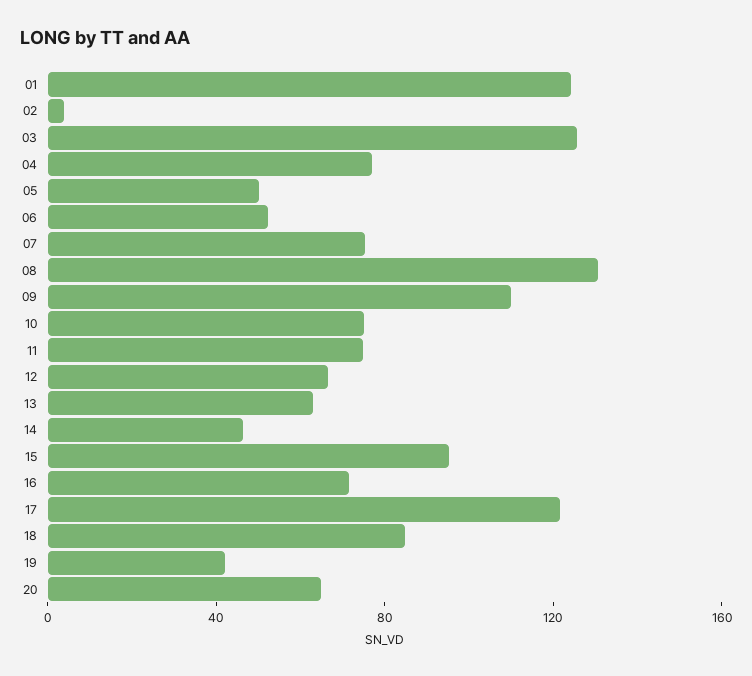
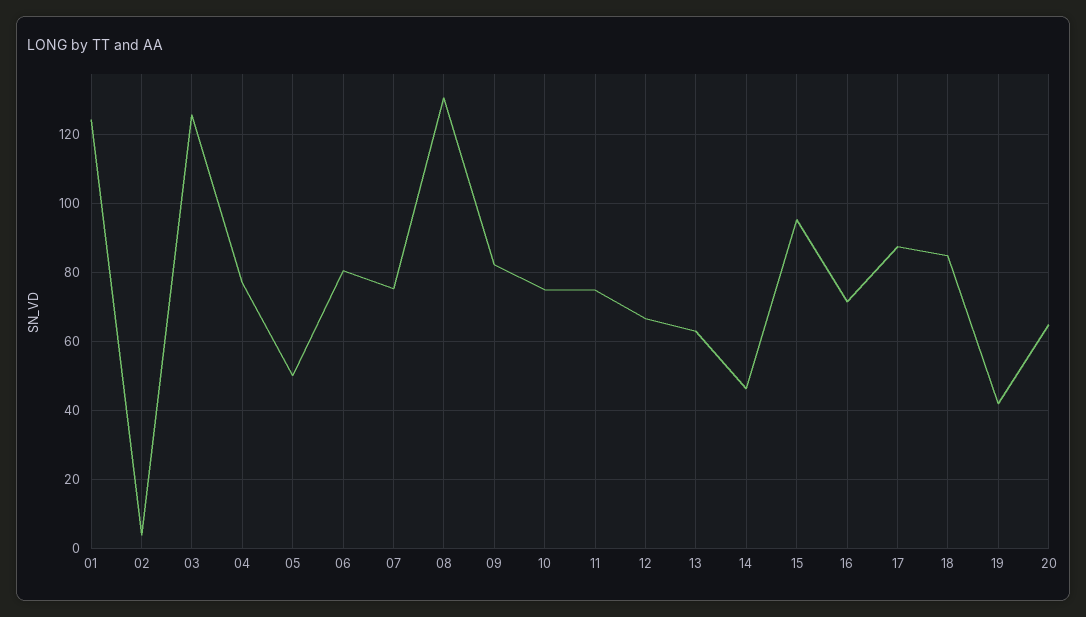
  {
    "01": 124,
    "02": 4,
    "03": 126,
    "04": 78,
    "05": 50,
-   "06": 50,
+   "06": 80,
    "07": 76,
    "08": 130,
-   "09": 110,
+   "09": 82,
    "10": 76,
    "11": 74,
    "12": 66,
    "13": 62,
    "14": 46,
    "15": 96,
    "16": 72,
-   "17": 120,
+   "17": 88,
    "18": 84,
    "19": 42,
    "20": 64
  }

